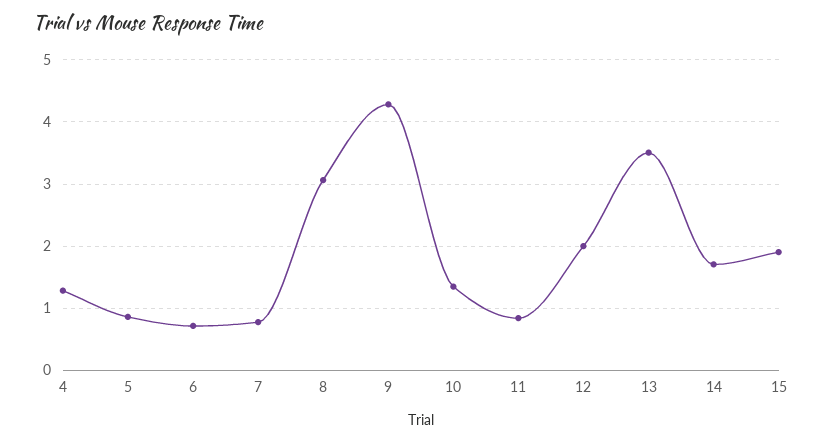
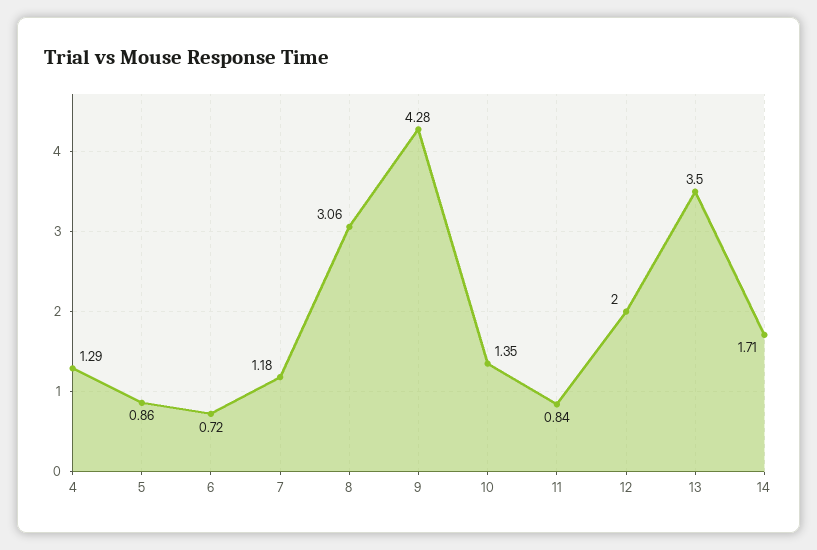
  {
    "4": 1.29,
    "5": 0.86,
    "6": 0.72,
-   "7": 0.8,
+   "7": 1.18,
    "8": 3.06,
    "9": 4.28,
    "10": 1.35,
    "11": 0.84,
    "12": 2,
    "13": 3.5,
-   "14": 1.71,
+   "14": 1.71
-   "15": 1.9
  }

